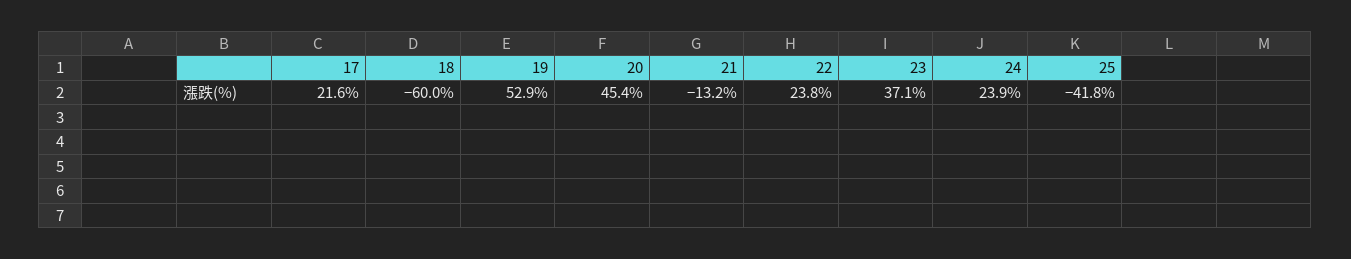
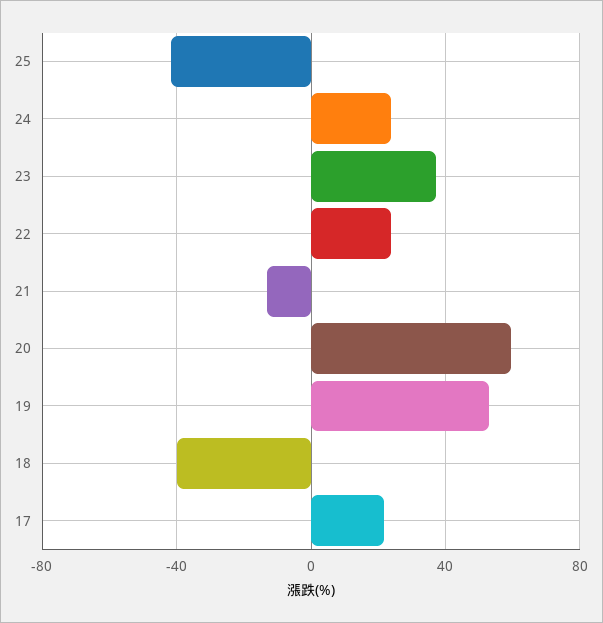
  {
    "17": 21.6,
-   "18": -60,
+   "18": -40,
    "19": 52.9,
-   "20": 45.4,
+   "20": 60,
    "21": -13.2,
    "22": 23.8,
    "23": 37.1,
    "24": 23.9,
    "25": -41.8
  }

